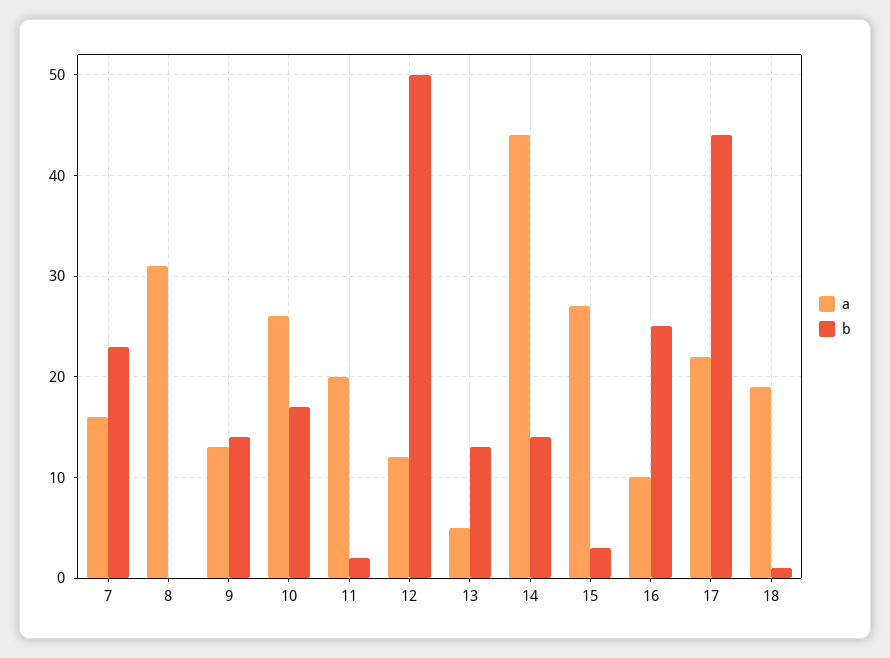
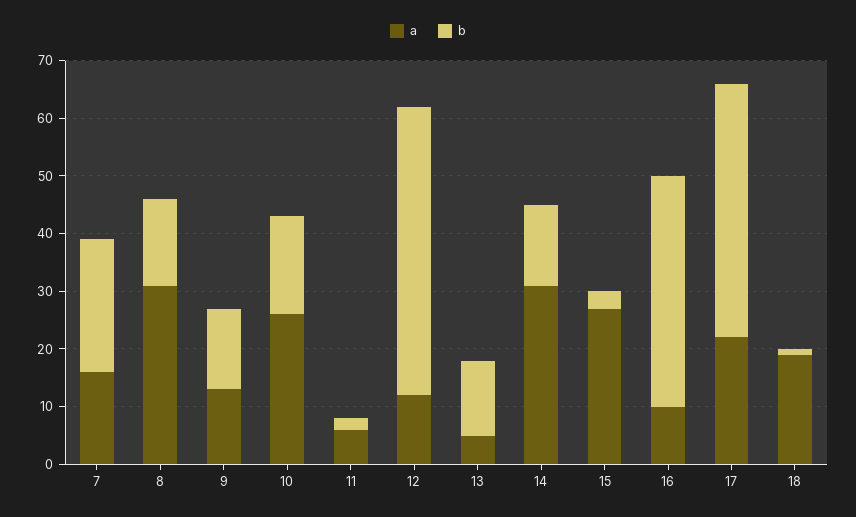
  {
    "a": {
      "7": 16,
      "8": 31,
      "9": 13,
      "10": 26,
-     "11": 20,
+     "11": 5,
      "12": 12,
      "13": 5,
-     "14": 44,
+     "14": 30,
      "15": 27,
      "16": 10,
      "17": 22,
      "18": 19
    },
    "b": {
      "7": 23,
-     "8": 0,
+     "8": 15,
      "9": 14,
      "10": 17,
      "11": 2,
      "12": 50,
      "13": 13,
      "14": 14,
      "15": 3,
-     "16": 25,
+     "16": 40,
      "17": 44,
      "18": 1
    }
  }

